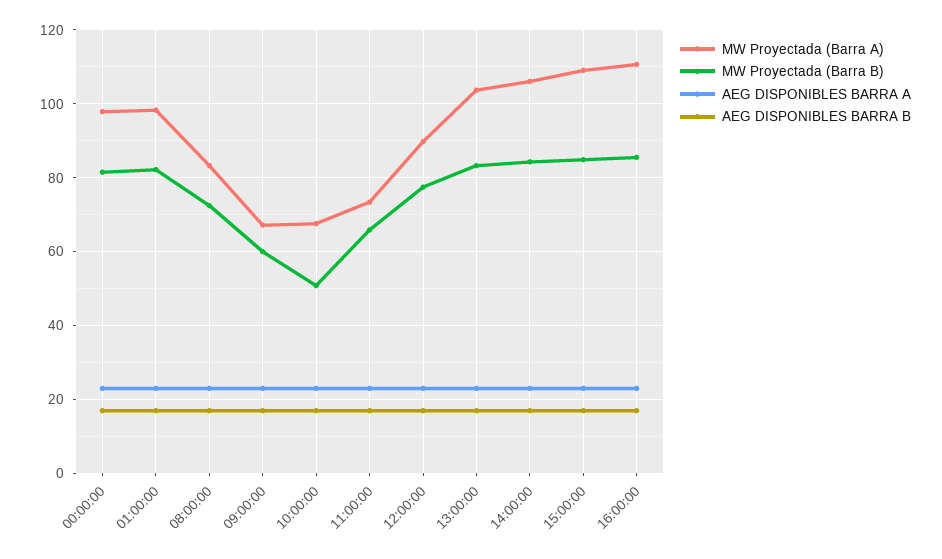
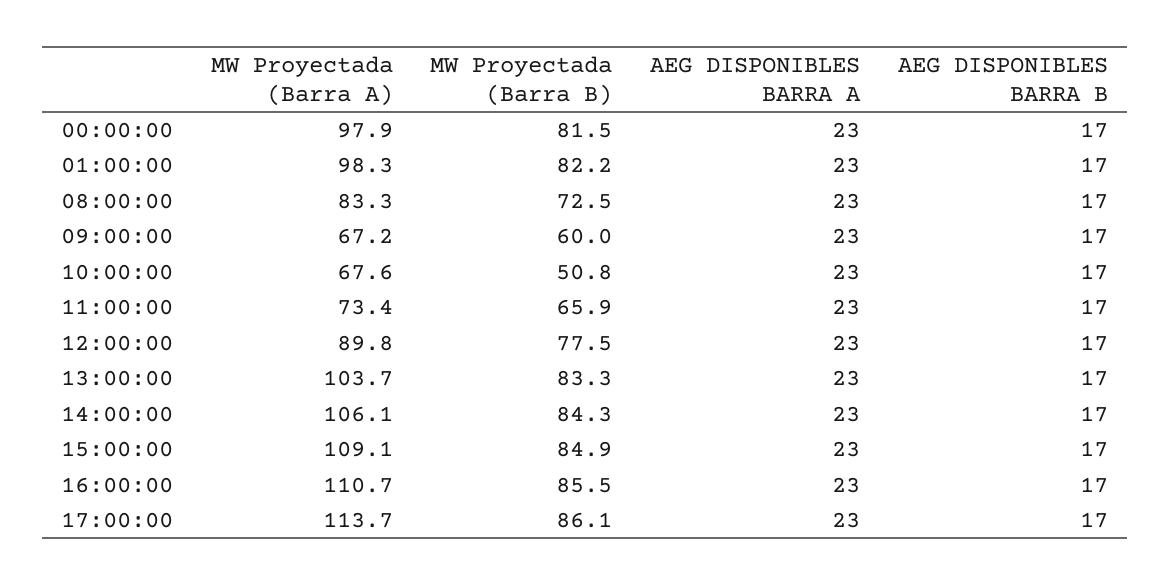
  {
    "MW Proyectada (Barra A)": {
      "00:00:00": 97.9,
      "01:00:00": 98.3,
      "08:00:00": 83.3,
      "09:00:00": 67.2,
      "10:00:00": 67.6,
      "11:00:00": 73.4,
      "12:00:00": 89.8,
      "13:00:00": 103.7,
      "14:00:00": 106.1,
      "15:00:00": 109.1,
-     "16:00:00": 110.7
+     "16:00:00": 110.7,
+     "17:00:00": 113.7
    },
    "MW Proyectada (Barra B)": {
      "00:00:00": 81.5,
      "01:00:00": 82.2,
      "08:00:00": 72.5,
      "09:00:00": 60,
      "10:00:00": 50.8,
      "11:00:00": 65.9,
      "12:00:00": 77.5,
      "13:00:00": 83.3,
      "14:00:00": 84.3,
      "15:00:00": 84.9,
-     "16:00:00": 85.5
+     "16:00:00": 85.5,
+     "17:00:00": 86.1
    },
    "AEG DISPONIBLES BARRA A": {
      "00:00:00": 23,
      "01:00:00": 23,
      "08:00:00": 23,
      "09:00:00": 23,
      "10:00:00": 23,
      "11:00:00": 23,
      "12:00:00": 23,
      "13:00:00": 23,
      "14:00:00": 23,
      "15:00:00": 23,
-     "16:00:00": 23
+     "16:00:00": 23,
+     "17:00:00": 23
    },
    "AEG DISPONIBLES BARRA B": {
      "00:00:00": 17,
      "01:00:00": 17,
      "08:00:00": 17,
      "09:00:00": 17,
      "10:00:00": 17,
      "11:00:00": 17,
      "12:00:00": 17,
      "13:00:00": 17,
      "14:00:00": 17,
      "15:00:00": 17,
-     "16:00:00": 17
+     "16:00:00": 17,
+     "17:00:00": 17
    }
  }

